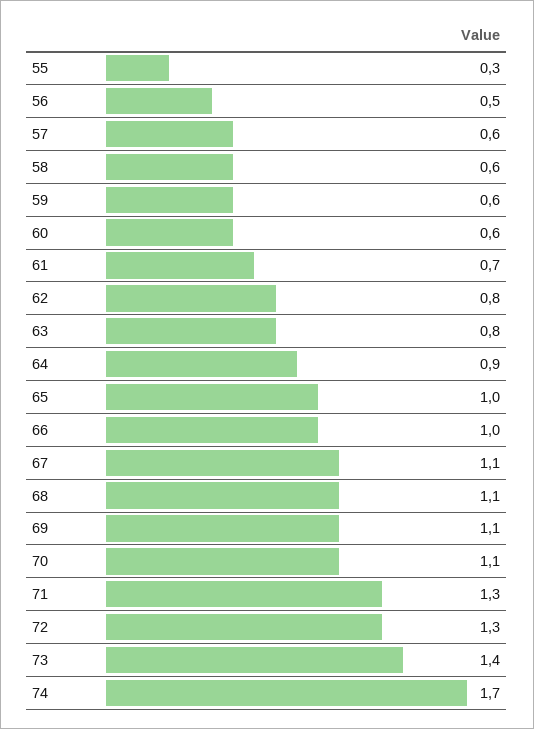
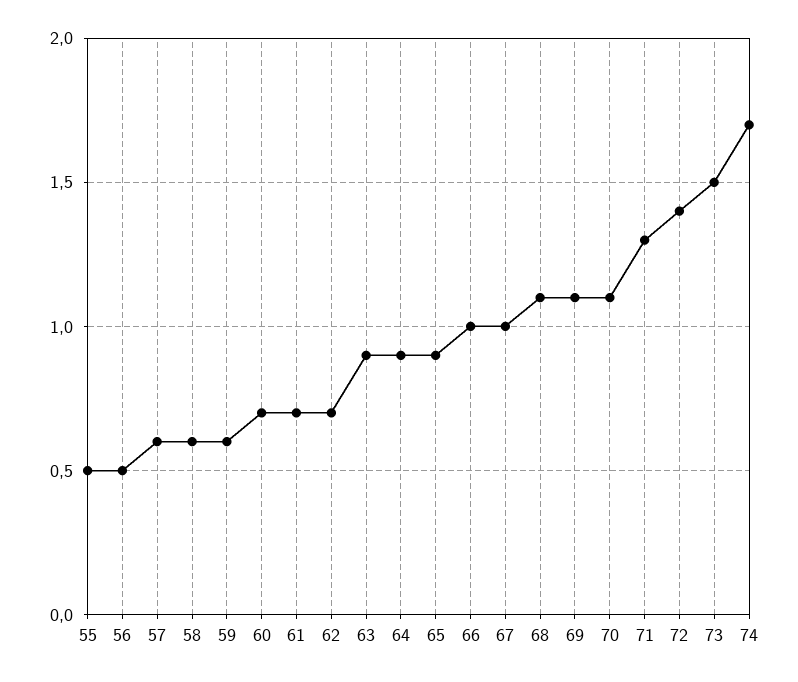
  {
-   "55": 0.3,
+   "55": 0.5,
    "56": 0.5,
    "57": 0.6,
    "58": 0.6,
    "59": 0.6,
-   "60": 0.6,
+   "60": 0.7,
    "61": 0.7,
-   "62": 0.8,
+   "62": 0.7,
-   "63": 0.8,
+   "63": 0.9,
    "64": 0.9,
-   "65": 1,
+   "65": 0.9,
    "66": 1,
-   "67": 1.1,
+   "67": 1,
    "68": 1.1,
    "69": 1.1,
    "70": 1.1,
    "71": 1.3,
-   "72": 1.3,
+   "72": 1.4,
-   "73": 1.4,
+   "73": 1.5,
    "74": 1.7
  }

